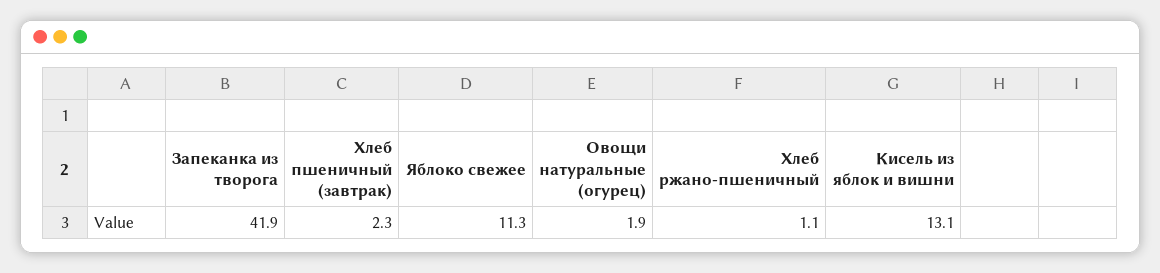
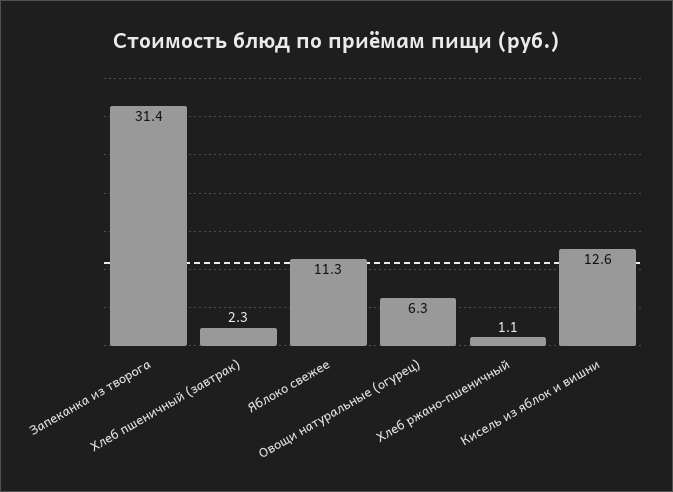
  {
-   "Запеканка из творога": 41.9,
+   "Запеканка из творога": 31.4,
    "Хлеб пшеничный (завтрак)": 2.3,
    "Яблоко свежее": 11.3,
-   "Овощи натуральные (огурец)": 1.9,
+   "Овощи натуральные (огурец)": 6.3,
    "Хлеб ржано-пшеничный": 1.1,
-   "Кисель из яблок и вишни": 13.1
+   "Кисель из яблок и вишни": 12.6
  }

